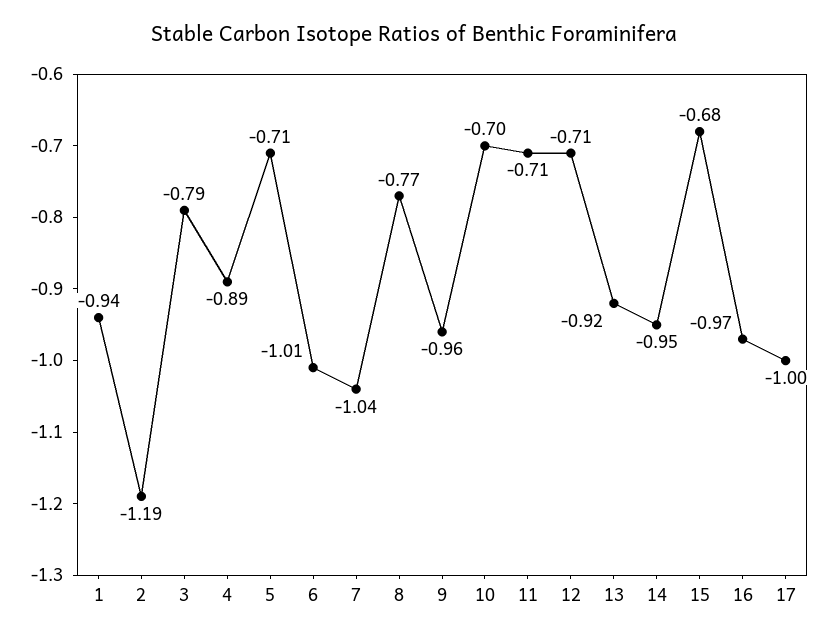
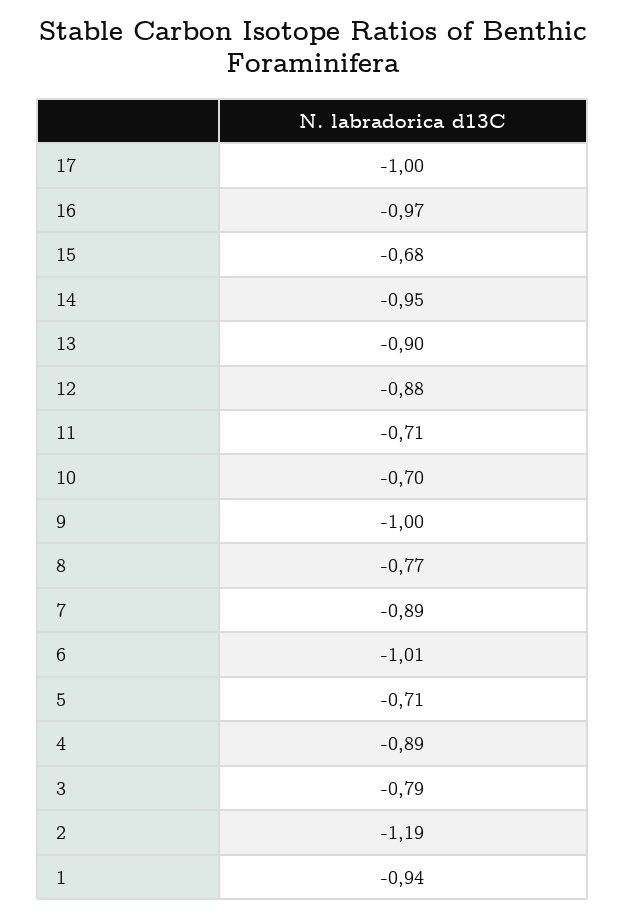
  {
    "1": -0.94,
    "2": -1.19,
    "3": -0.79,
    "4": -0.89,
    "5": -0.71,
    "6": -1.01,
-   "7": -1.04,
+   "7": -0.89,
    "8": -0.77,
-   "9": -0.96,
+   "9": -1,
    "10": -0.7,
    "11": -0.71,
-   "12": -0.71,
+   "12": -0.88,
-   "13": -0.92,
+   "13": -0.9,
    "14": -0.95,
    "15": -0.68,
    "16": -0.97,
    "17": -1
  }

